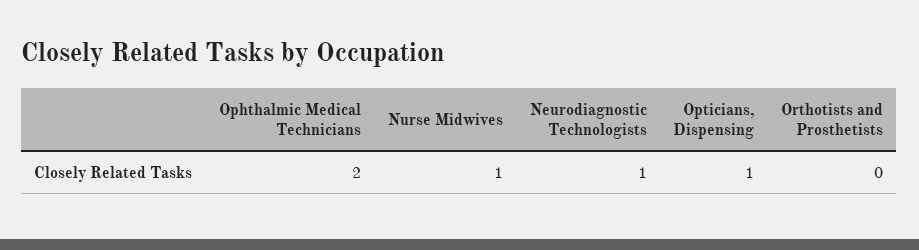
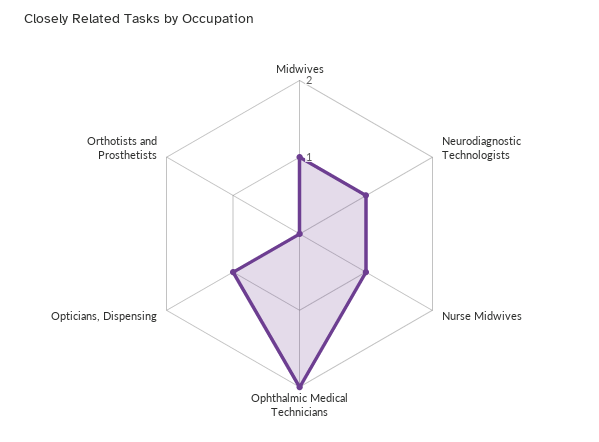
  {
    "Ophthalmic Medical Technicians": 2,
    "Nurse Midwives": 1,
    "Neurodiagnostic Technologists": 1,
    "Opticians, Dispensing": 1,
-   "Orthotists and Prosthetists": 0
+   "Orthotists and Prosthetists": 0,
+   "Midwives": 1
  }

